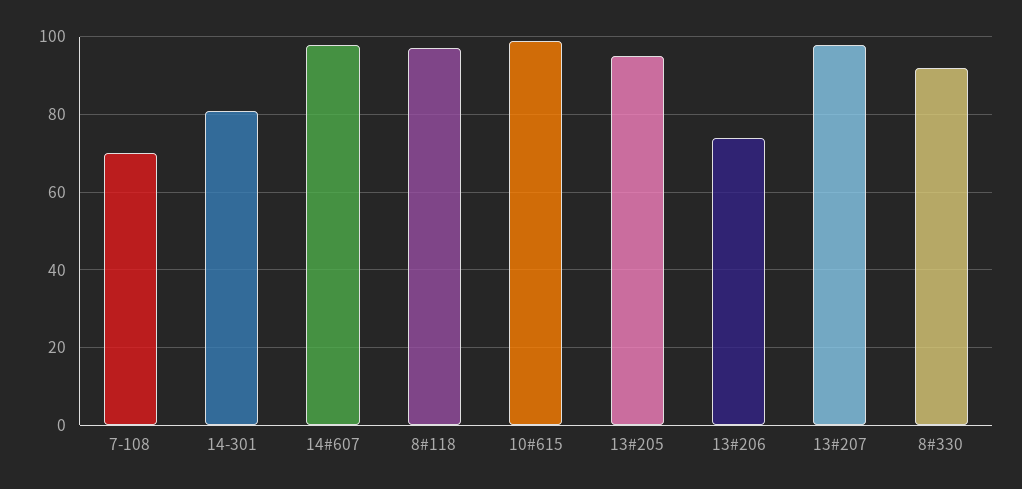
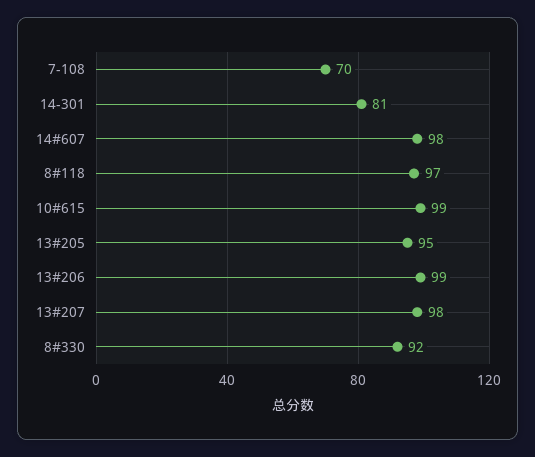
  {
    "7-108": 70,
    "14-301": 81,
    "14#607": 98,
    "8#118": 97,
    "10#615": 99,
    "13#205": 95,
-   "13#206": 75,
+   "13#206": 99,
    "13#207": 98,
    "8#330": 92
  }

